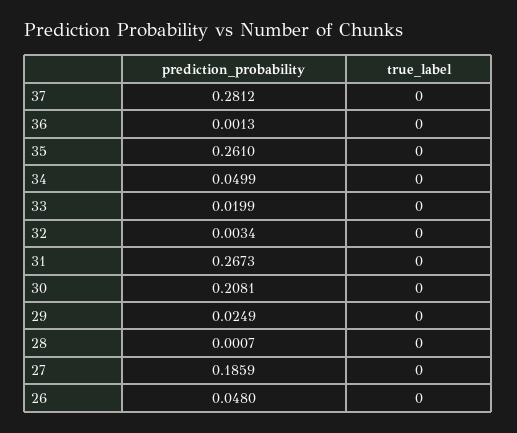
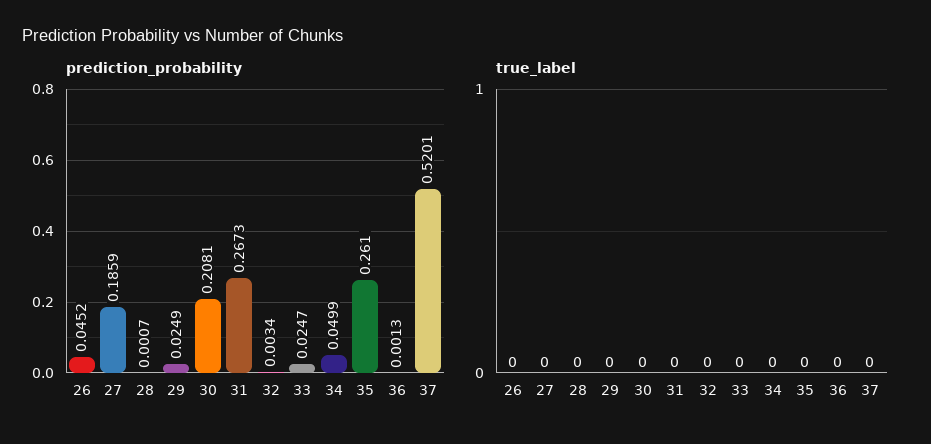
  {
    "prediction_probability": {
-     "37": 0.2812,
+     "37": 0.5201,
      "36": 0.0013,
      "35": 0.261,
      "34": 0.0499,
-     "33": 0.0199,
+     "33": 0.0247,
      "32": 0.0034,
      "31": 0.2673,
      "30": 0.2081,
      "29": 0.0249,
      "28": 0.0007,
      "27": 0.1859,
-     "26": 0.048
+     "26": 0.0452
    },
    "true_label": {
      "37": 0,
      "36": 0,
      "35": 0,
      "34": 0,
      "33": 0,
      "32": 0,
      "31": 0,
      "30": 0,
      "29": 0,
      "28": 0,
      "27": 0,
      "26": 0
    }
  }

